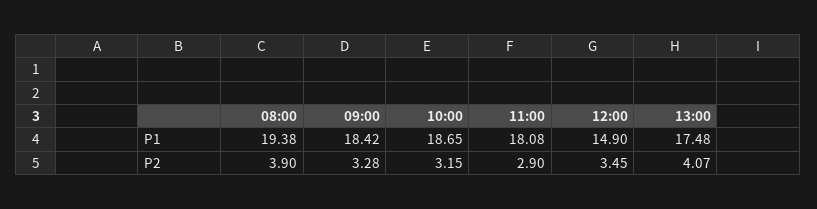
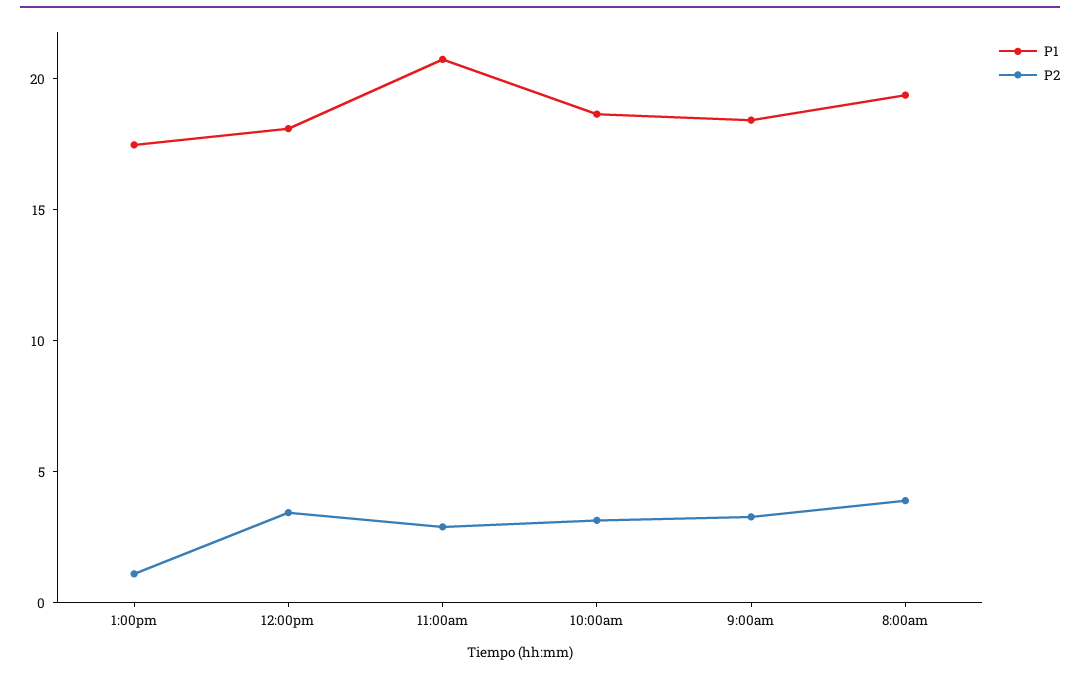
  {
    "P1": {
      "08:00": 19.38,
      "09:00": 18.42,
      "10:00": 18.65,
-     "11:00": 18.08,
+     "11:00": 21,
-     "12:00": 14.9,
+     "12:00": 18,
      "13:00": 17.48
    },
    "P2": {
      "08:00": 3.9,
      "09:00": 3.28,
      "10:00": 3.15,
      "11:00": 2.9,
      "12:00": 3.45,
-     "13:00": 4.07
+     "13:00": 1
    }
  }

